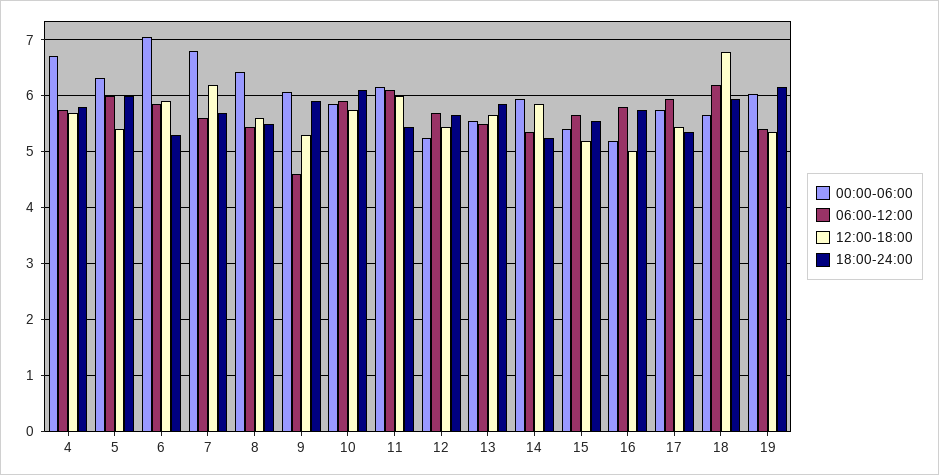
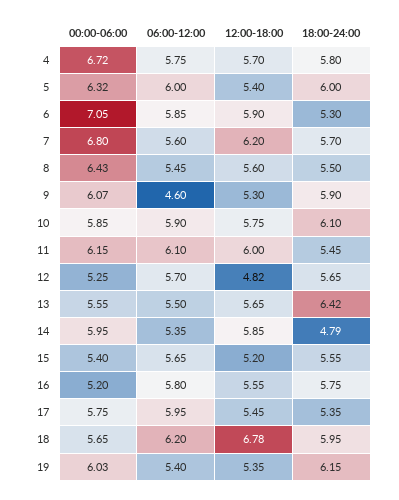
  {
    "00:00-06:00": {
      "4": 6.72,
      "5": 6.32,
      "6": 7.05,
      "7": 6.8,
      "8": 6.43,
      "9": 6.07,
      "10": 5.85,
      "11": 6.15,
      "12": 5.25,
      "13": 5.55,
      "14": 5.95,
      "15": 5.4,
      "16": 5.2,
      "17": 5.75,
      "18": 5.65,
      "19": 6.03
    },
    "06:00-12:00": {
      "4": 5.75,
      "5": 6,
      "6": 5.85,
      "7": 5.6,
      "8": 5.45,
      "9": 4.6,
      "10": 5.9,
      "11": 6.1,
      "12": 5.7,
      "13": 5.5,
      "14": 5.35,
      "15": 5.65,
      "16": 5.8,
      "17": 5.95,
      "18": 6.2,
      "19": 5.4
    },
    "12:00-18:00": {
      "4": 5.7,
      "5": 5.4,
      "6": 5.9,
      "7": 6.2,
      "8": 5.6,
      "9": 5.3,
      "10": 5.75,
      "11": 6,
-     "12": 5.4,
+     "12": 4.82,
      "13": 5.65,
      "14": 5.85,
      "15": 5.2,
-     "16": 5,
+     "16": 5.55,
      "17": 5.45,
      "18": 6.78,
      "19": 5.35
    },
    "18:00-24:00": {
      "4": 5.8,
      "5": 6,
      "6": 5.3,
      "7": 5.7,
      "8": 5.5,
      "9": 5.9,
      "10": 6.1,
      "11": 5.45,
      "12": 5.65,
-     "13": 5.8,
+     "13": 6.42,
-     "14": 5.2,
+     "14": 4.79,
      "15": 5.55,
      "16": 5.75,
      "17": 5.35,
      "18": 5.95,
      "19": 6.15
    }
  }

